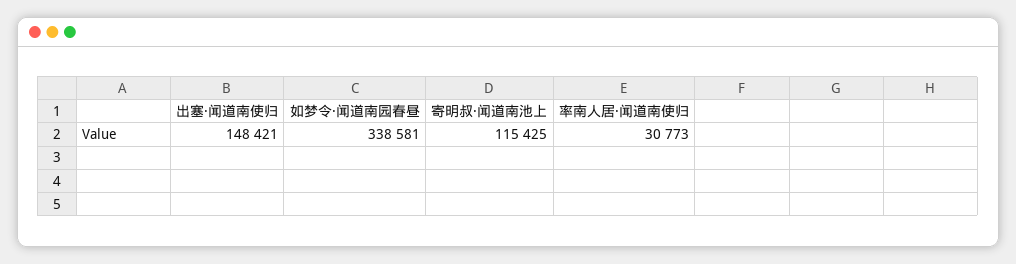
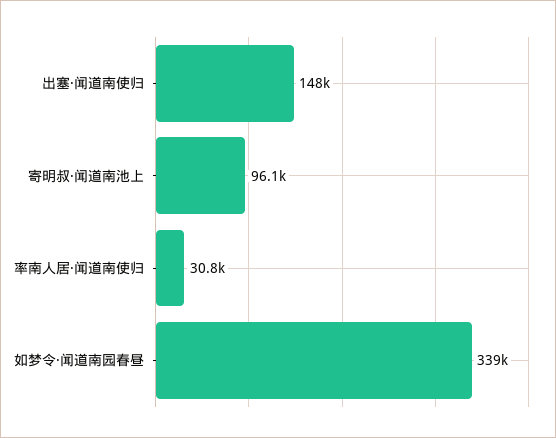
  {
    "出塞·闻道南使归": 148421,
    "如梦令·闻道南园春昼": 338581,
-   "寄明叔·闻道南池上": 115425,
+   "寄明叔·闻道南池上": 96100,
    "率南人居·闻道南使归": 30773
  }

